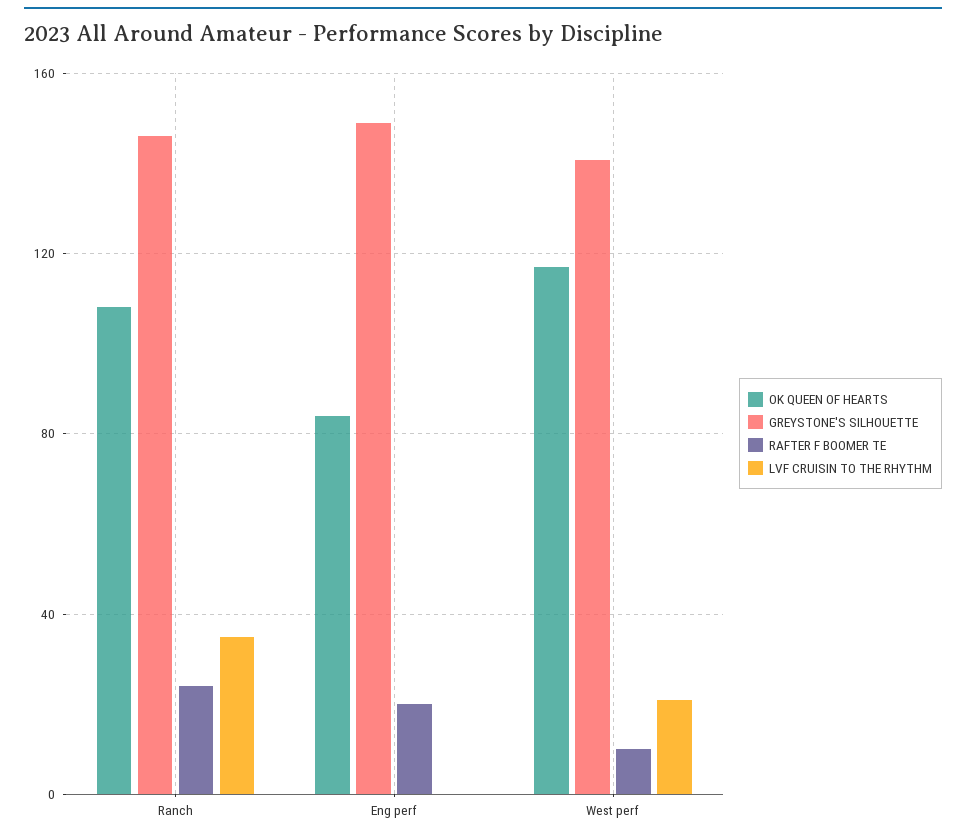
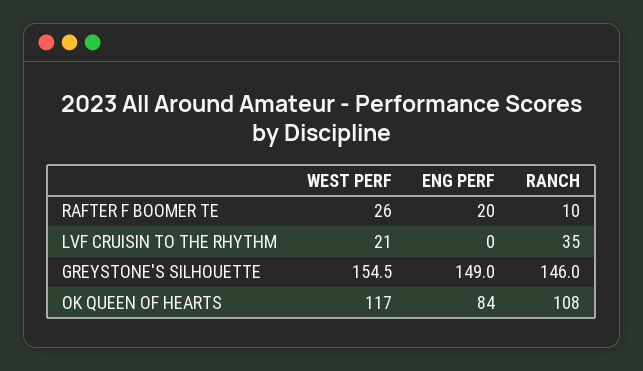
  {
    "OK QUEEN OF HEARTS": {
      "Ranch": 108,
      "Eng perf": 84,
      "West perf": 117
    },
    "GREYSTONE'S SILHOUETTE": {
      "Ranch": 146,
      "Eng perf": 149,
-     "West perf": 140
+     "West perf": 154.5
    },
    "RAFTER F BOOMER TE": {
-     "Ranch": 25,
+     "Ranch": 10,
      "Eng perf": 20,
-     "West perf": 10
+     "West perf": 26
    },
    "LVF CRUISIN TO THE RHYTHM": {
      "Ranch": 35,
      "Eng perf": 0,
      "West perf": 21
    }
  }

